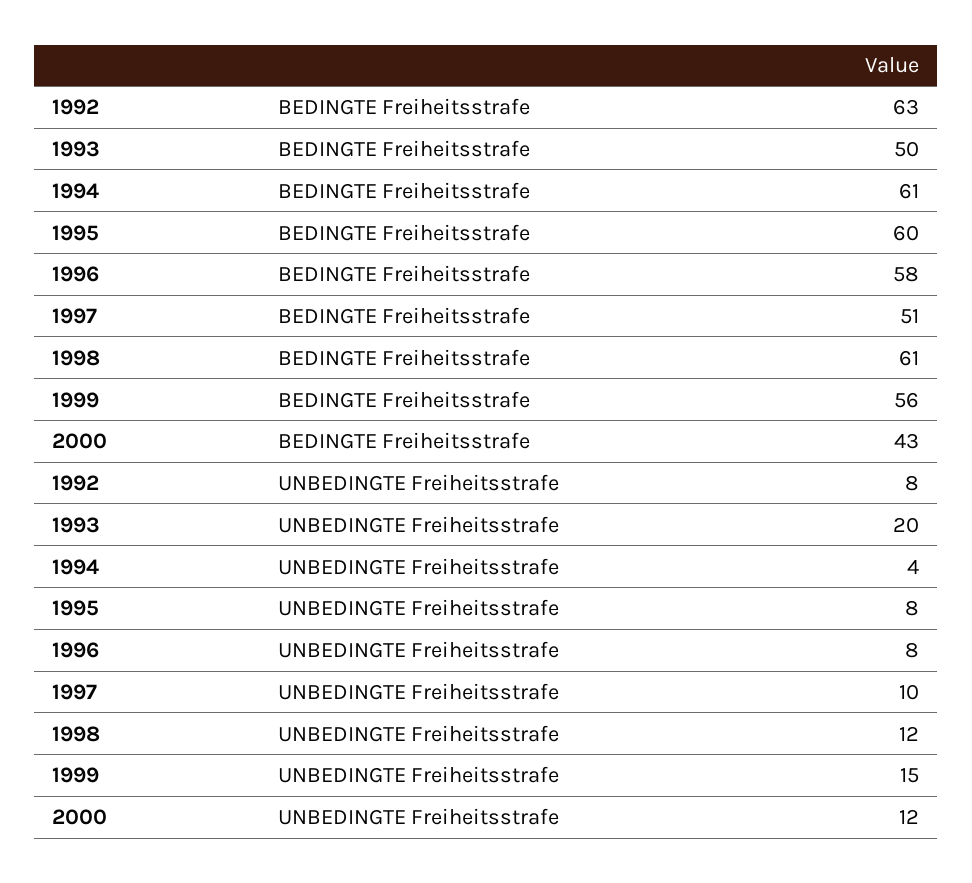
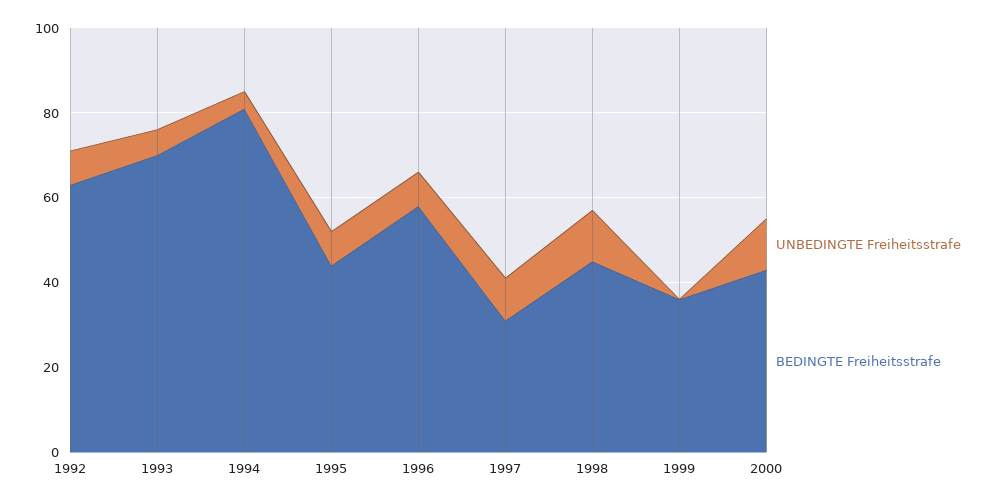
  {
    "BEDINGTE Freiheitsstrafe": {
      "1992": 63,
-     "1993": 50,
+     "1993": 70,
-     "1994": 61,
+     "1994": 80,
-     "1995": 60,
+     "1995": 45,
      "1996": 58,
-     "1997": 51,
+     "1997": 30,
-     "1998": 61,
+     "1998": 45,
-     "1999": 56,
+     "1999": 35,
      "2000": 43
    },
    "UNBEDINGTE Freiheitsstrafe": {
      "1992": 8,
-     "1993": 20,
+     "1993": 5,
      "1994": 4,
      "1995": 8,
      "1996": 8,
      "1997": 10,
      "1998": 12,
-     "1999": 15,
+     "1999": 0,
      "2000": 12
    }
  }

